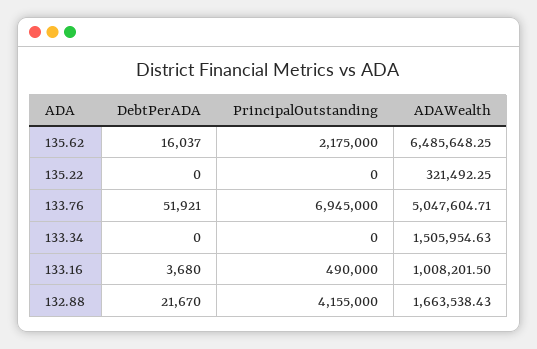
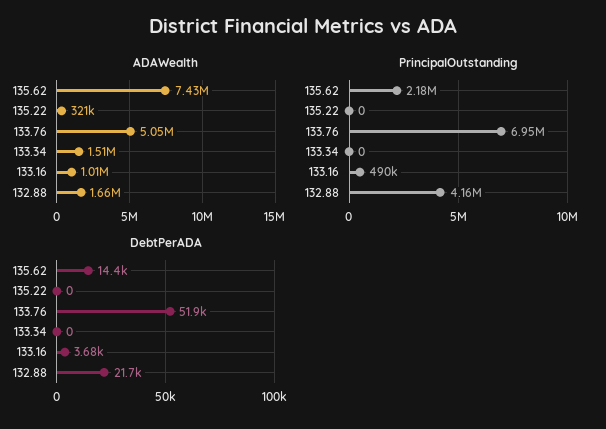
  {
    "DebtPerADA": {
-     "135.62": 16037,
+     "135.62": 14400,
      "135.22": 0,
      "133.76": 51921,
      "133.34": 0,
      "133.16": 3680,
      "132.88": 21670
    },
    "PrincipalOutstanding": {
      "135.62": 2175000,
      "135.22": 0,
      "133.76": 6945000,
      "133.34": 0,
      "133.16": 490000,
      "132.88": 4155000
    },
    "ADAWealth": {
-     "135.62": 6485648.25,
+     "135.62": 7430000,
      "135.22": 321492.25,
      "133.76": 5047604.71,
      "133.34": 1505954.63,
      "133.16": 1008201.5,
      "132.88": 1663538.43
    }
  }

